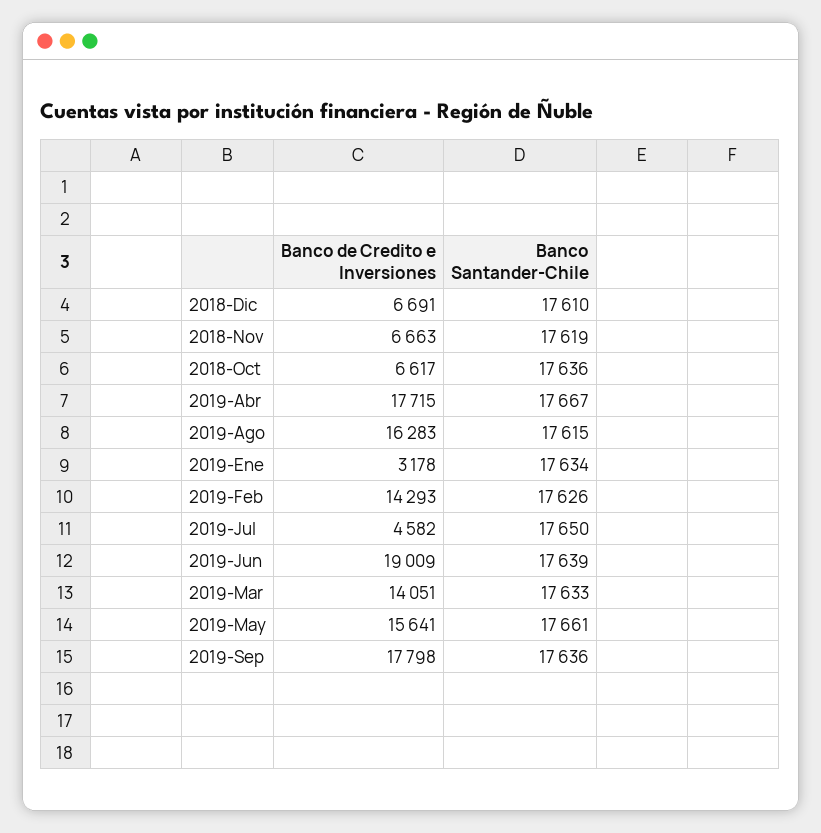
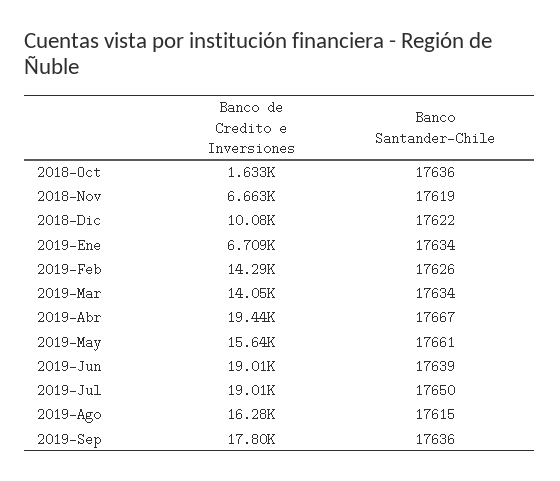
  {
    "Banco de Credito e Inversiones": {
-     "2018-Dic": 6691,
+     "2018-Dic": 10080,
      "2018-Nov": 6663,
-     "2018-Oct": 6617,
+     "2018-Oct": 1633,
-     "2019-Abr": 17715,
+     "2019-Abr": 19440,
      "2019-Ago": 16283,
-     "2019-Ene": 3178,
+     "2019-Ene": 6709,
      "2019-Feb": 14293,
-     "2019-Jul": 4582,
+     "2019-Jul": 19010,
      "2019-Jun": 19009,
      "2019-Mar": 14051,
      "2019-May": 15641,
      "2019-Sep": 17798
    },
    "Banco Santander-Chile": {
-     "2018-Dic": 17610,
+     "2018-Dic": 17622,
      "2018-Nov": 17619,
      "2018-Oct": 17636,
      "2019-Abr": 17667,
      "2019-Ago": 17615,
      "2019-Ene": 17634,
      "2019-Feb": 17626,
      "2019-Jul": 17650,
      "2019-Jun": 17639,
-     "2019-Mar": 17633,
+     "2019-Mar": 17634,
      "2019-May": 17661,
      "2019-Sep": 17636
    }
  }

